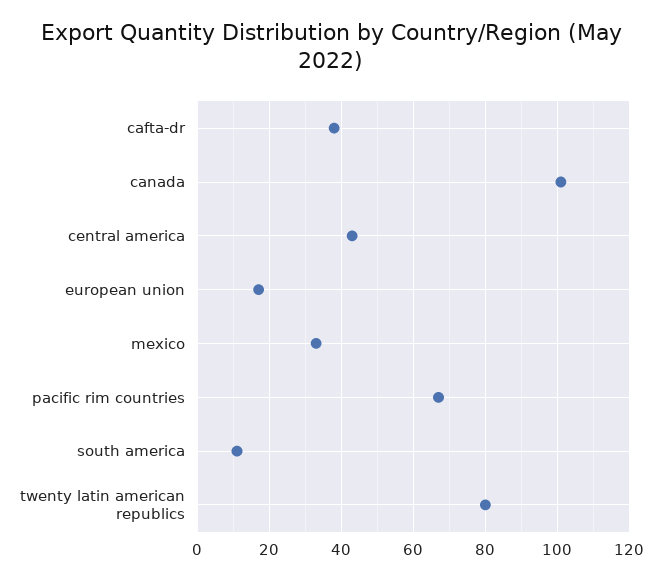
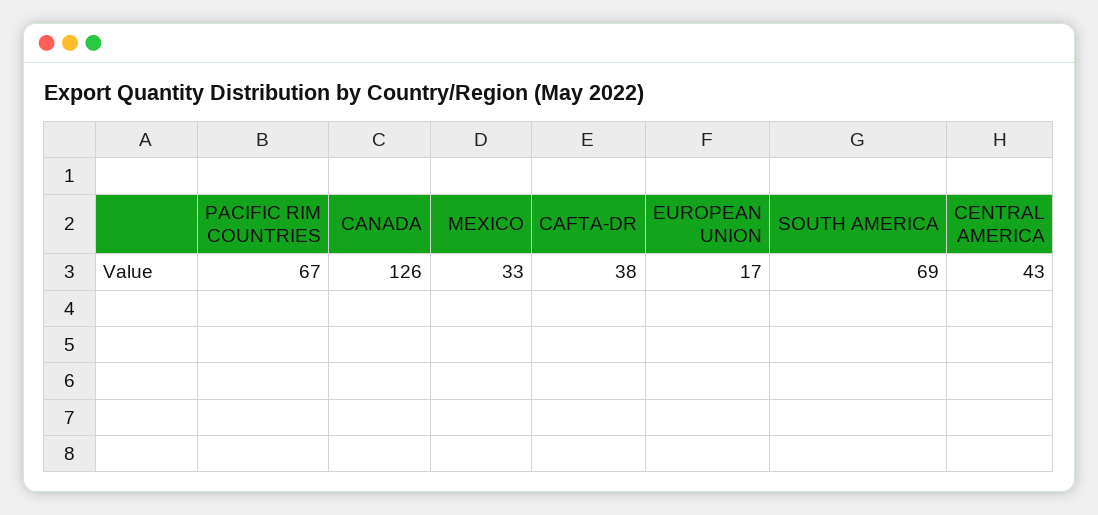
  {
    "cafta-dr": 38,
-   "canada": 100,
+   "canada": 126,
    "central america": 43,
    "european union": 17,
    "mexico": 33,
    "pacific rim countries": 67,
-   "south america": 10,
+   "south america": 69
-   "twenty latin american republics": 80
  }

